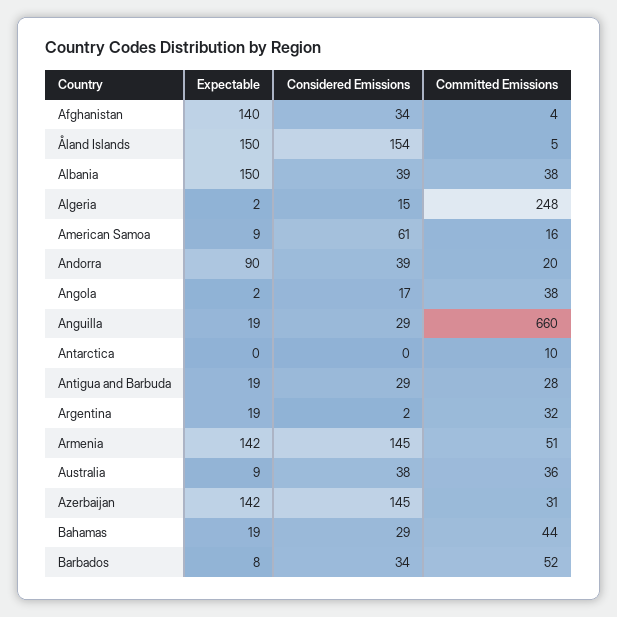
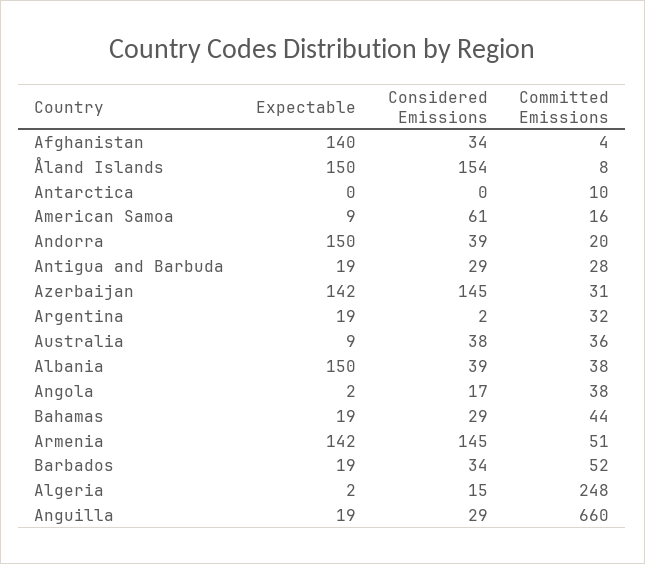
  {
    "Expectable": {
      "Afghanistan": 140,
      "Åland Islands": 150,
      "Albania": 150,
      "Algeria": 2,
      "American Samoa": 9,
-     "Andorra": 90,
+     "Andorra": 150,
      "Angola": 2,
      "Anguilla": 19,
      "Antarctica": 0,
      "Antigua and Barbuda": 19,
      "Argentina": 19,
      "Armenia": 142,
      "Australia": 9,
      "Azerbaijan": 142,
      "Bahamas": 19,
-     "Barbados": 8
+     "Barbados": 19
    },
    "Considered Emissions": {
      "Afghanistan": 34,
      "Åland Islands": 154,
      "Albania": 39,
      "Algeria": 15,
      "American Samoa": 61,
      "Andorra": 39,
      "Angola": 17,
      "Anguilla": 29,
      "Antarctica": 0,
      "Antigua and Barbuda": 29,
      "Argentina": 2,
      "Armenia": 145,
      "Australia": 38,
      "Azerbaijan": 145,
      "Bahamas": 29,
      "Barbados": 34
    },
    "Committed Emissions": {
      "Afghanistan": 4,
-     "Åland Islands": 5,
+     "Åland Islands": 8,
      "Albania": 38,
      "Algeria": 248,
      "American Samoa": 16,
      "Andorra": 20,
      "Angola": 38,
      "Anguilla": 660,
      "Antarctica": 10,
      "Antigua and Barbuda": 28,
      "Argentina": 32,
      "Armenia": 51,
      "Australia": 36,
      "Azerbaijan": 31,
      "Bahamas": 44,
      "Barbados": 52
    }
  }

